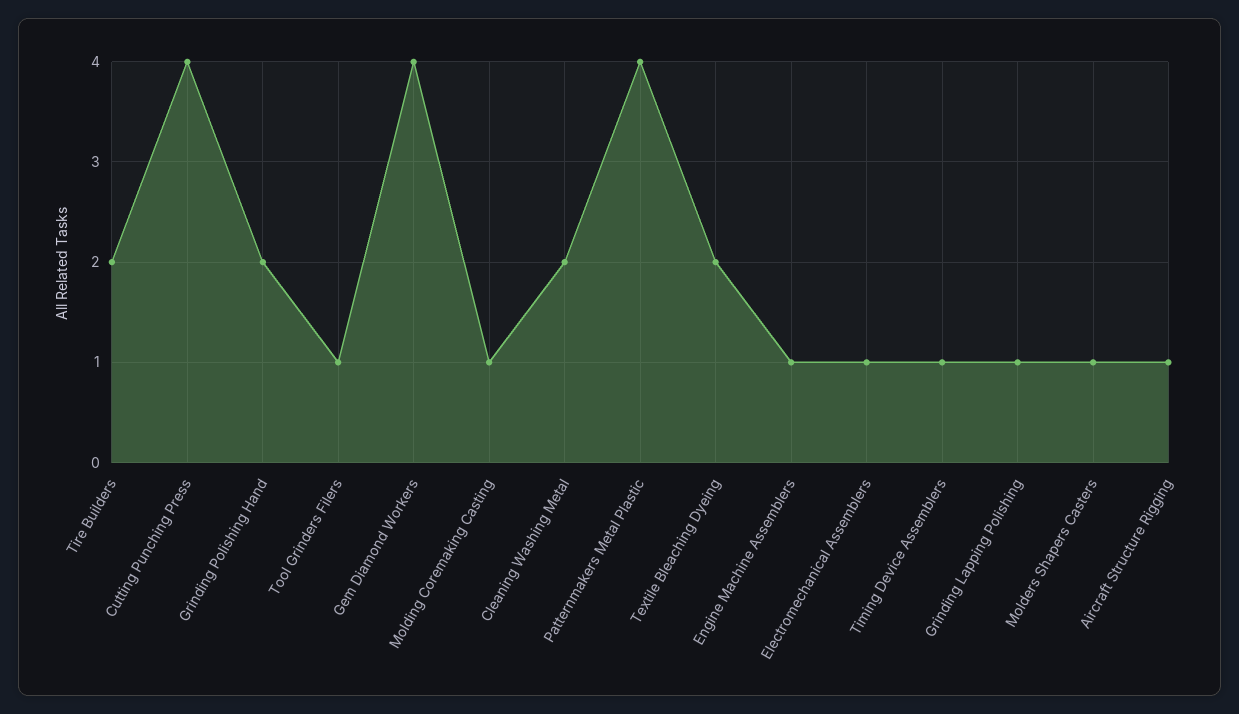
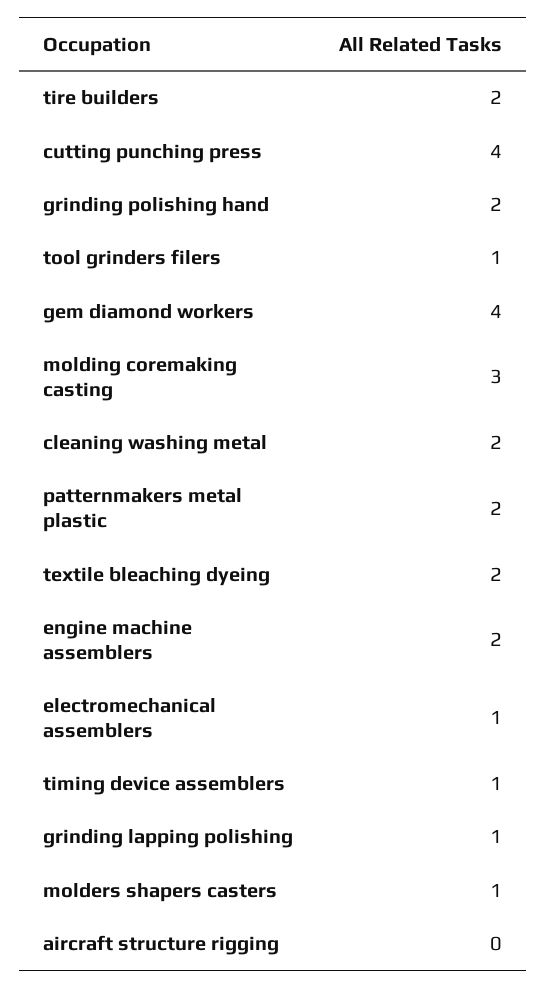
  {
    "Tire Builders": 2,
    "Cutting Punching Press": 4,
    "Grinding Polishing Hand": 2,
    "Tool Grinders Filers": 1,
    "Gem Diamond Workers": 4,
-   "Molding Coremaking Casting": 1,
+   "Molding Coremaking Casting": 3,
    "Cleaning Washing Metal": 2,
-   "Patternmakers Metal Plastic": 4,
+   "Patternmakers Metal Plastic": 2,
    "Textile Bleaching Dyeing": 2,
-   "Engine Machine Assemblers": 1,
+   "Engine Machine Assemblers": 2,
    "Electromechanical Assemblers": 1,
    "Timing Device Assemblers": 1,
    "Grinding Lapping Polishing": 1,
    "Molders Shapers Casters": 1,
-   "Aircraft Structure Rigging": 1
+   "Aircraft Structure Rigging": 0
  }

